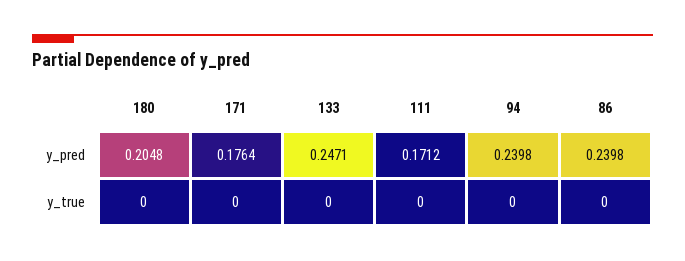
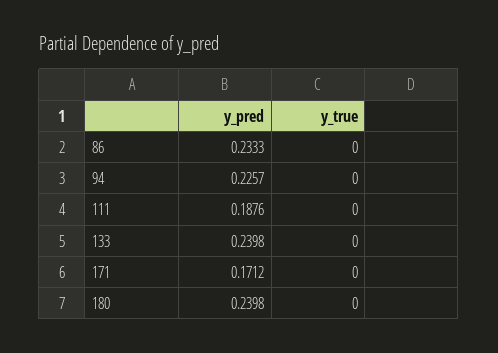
  {
    "180": {
-     "y_pred": 0.2048,
+     "y_pred": 0.2398,
      "y_true": 0
    },
    "171": {
-     "y_pred": 0.1764,
+     "y_pred": 0.1712,
      "y_true": 0
    },
    "133": {
-     "y_pred": 0.2471,
+     "y_pred": 0.2398,
      "y_true": 0
    },
    "111": {
-     "y_pred": 0.1712,
+     "y_pred": 0.1876,
      "y_true": 0
    },
    "94": {
-     "y_pred": 0.2398,
+     "y_pred": 0.2257,
      "y_true": 0
    },
    "86": {
-     "y_pred": 0.2398,
+     "y_pred": 0.2333,
      "y_true": 0
    }
  }

